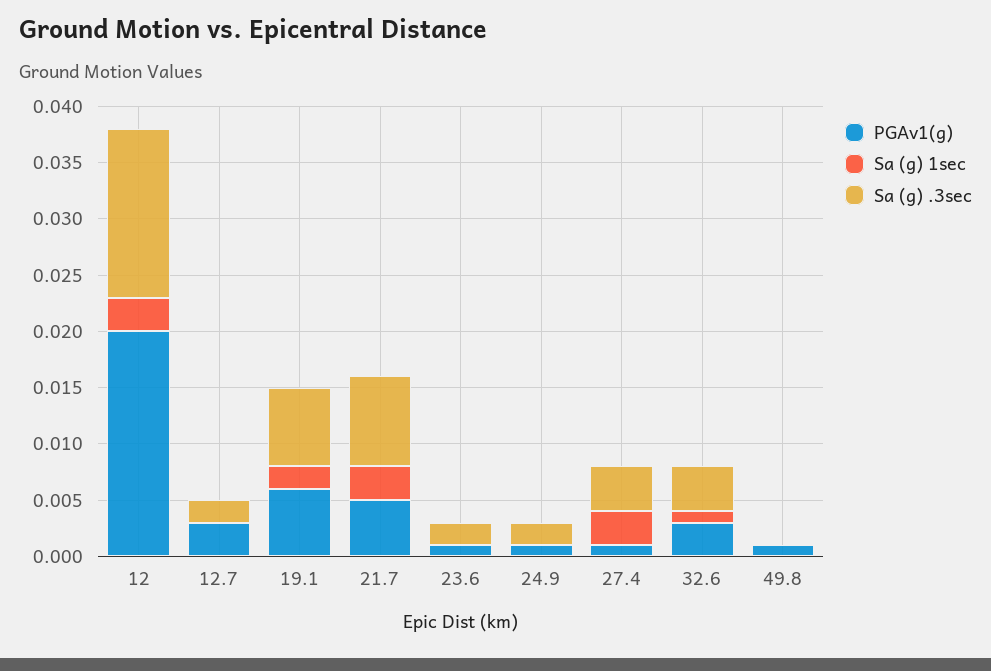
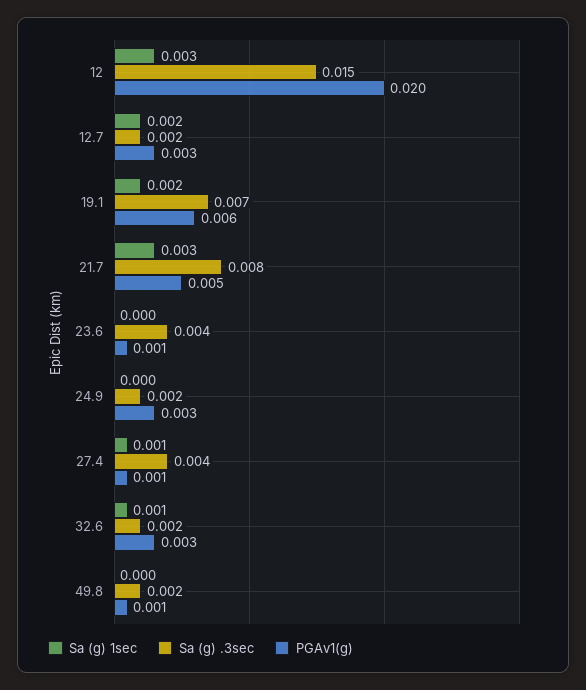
  {
    "PGAv1(g)": {
      "12": 0.02,
      "12.7": 0.003,
      "19.1": 0.006,
      "21.7": 0.005,
      "23.6": 0.001,
-     "24.9": 0.001,
+     "24.9": 0.003,
      "27.4": 0.001,
      "32.6": 0.003,
      "49.8": 0.001
    },
    "Sa (g) 1sec": {
      "12": 0.003,
-     "12.7": 0,
+     "12.7": 0.002,
      "19.1": 0.002,
      "21.7": 0.003,
      "23.6": 0,
      "24.9": 0,
-     "27.4": 0.003,
+     "27.4": 0.001,
      "32.6": 0.001,
      "49.8": 0
    },
    "Sa (g) .3sec": {
      "12": 0.015,
      "12.7": 0.002,
      "19.1": 0.007,
      "21.7": 0.008,
-     "23.6": 0.002,
+     "23.6": 0.004,
      "24.9": 0.002,
      "27.4": 0.004,
-     "32.6": 0.004,
+     "32.6": 0.002,
-     "49.8": 0
+     "49.8": 0.002
    }
  }

